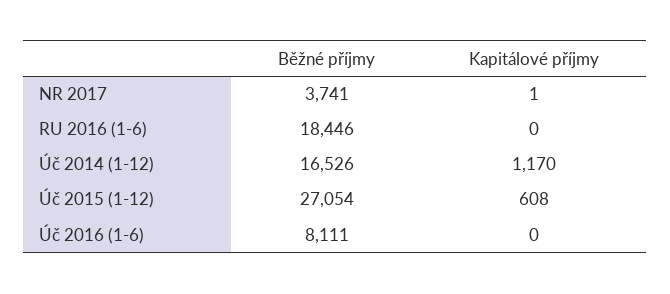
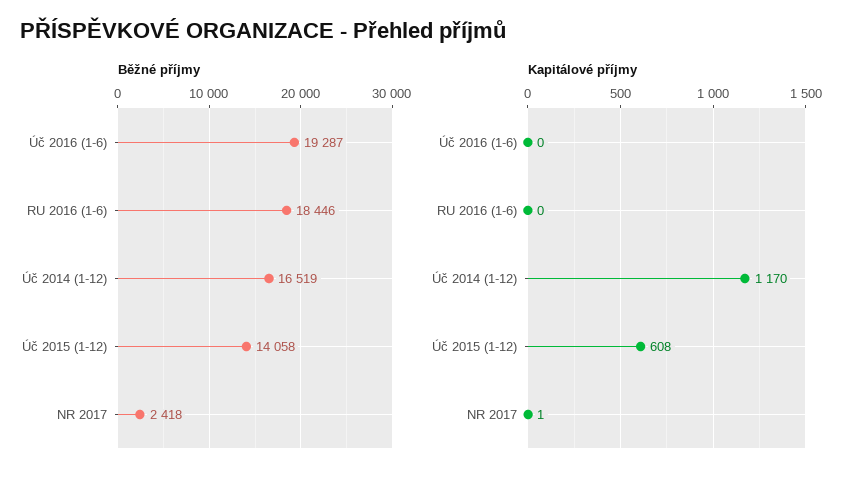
  {
    "Běžné příjmy": {
-     "NR 2017": 3741,
+     "NR 2017": 2418,
      "RU 2016 (1-6)": 18446,
-     "Úč 2014 (1-12)": 16526,
+     "Úč 2014 (1-12)": 16519,
-     "Úč 2015 (1-12)": 27054,
+     "Úč 2015 (1-12)": 14058,
-     "Úč 2016 (1-6)": 8111
+     "Úč 2016 (1-6)": 19287
    },
    "Kapitálové příjmy": {
      "NR 2017": 1,
      "RU 2016 (1-6)": 0,
      "Úč 2014 (1-12)": 1170,
      "Úč 2015 (1-12)": 608,
      "Úč 2016 (1-6)": 0
    }
  }

